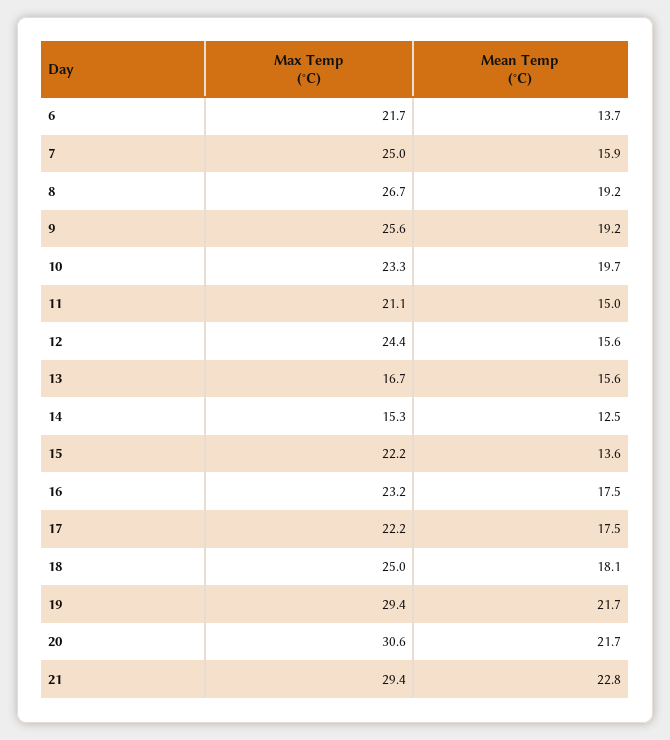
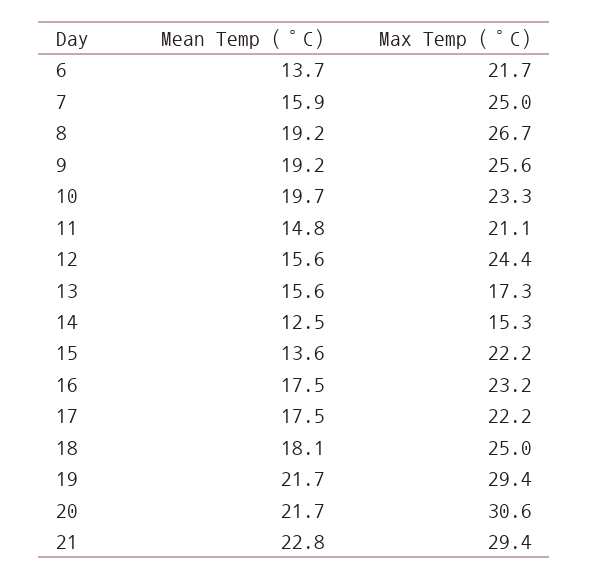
  {
    "Max Temp (°C)": {
      "6": 21.7,
      "7": 25,
      "8": 26.7,
      "9": 25.6,
      "10": 23.3,
      "11": 21.1,
      "12": 24.4,
-     "13": 16.7,
+     "13": 17.3,
      "14": 15.3,
      "15": 22.2,
      "16": 23.2,
      "17": 22.2,
      "18": 25,
      "19": 29.4,
      "20": 30.6,
      "21": 29.4
    },
    "Mean Temp (°C)": {
      "6": 13.7,
      "7": 15.9,
      "8": 19.2,
      "9": 19.2,
      "10": 19.7,
-     "11": 15,
+     "11": 14.8,
      "12": 15.6,
      "13": 15.6,
      "14": 12.5,
      "15": 13.6,
      "16": 17.5,
      "17": 17.5,
      "18": 18.1,
      "19": 21.7,
      "20": 21.7,
      "21": 22.8
    }
  }

